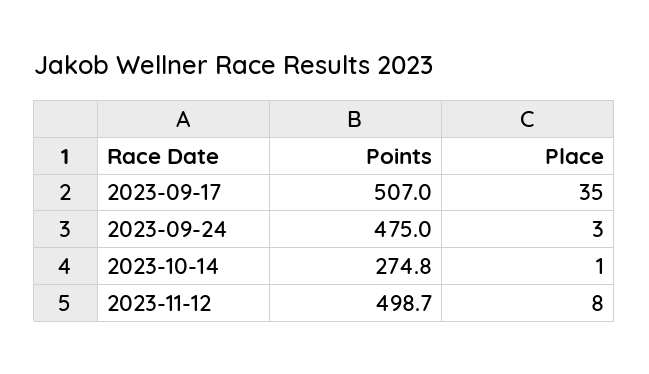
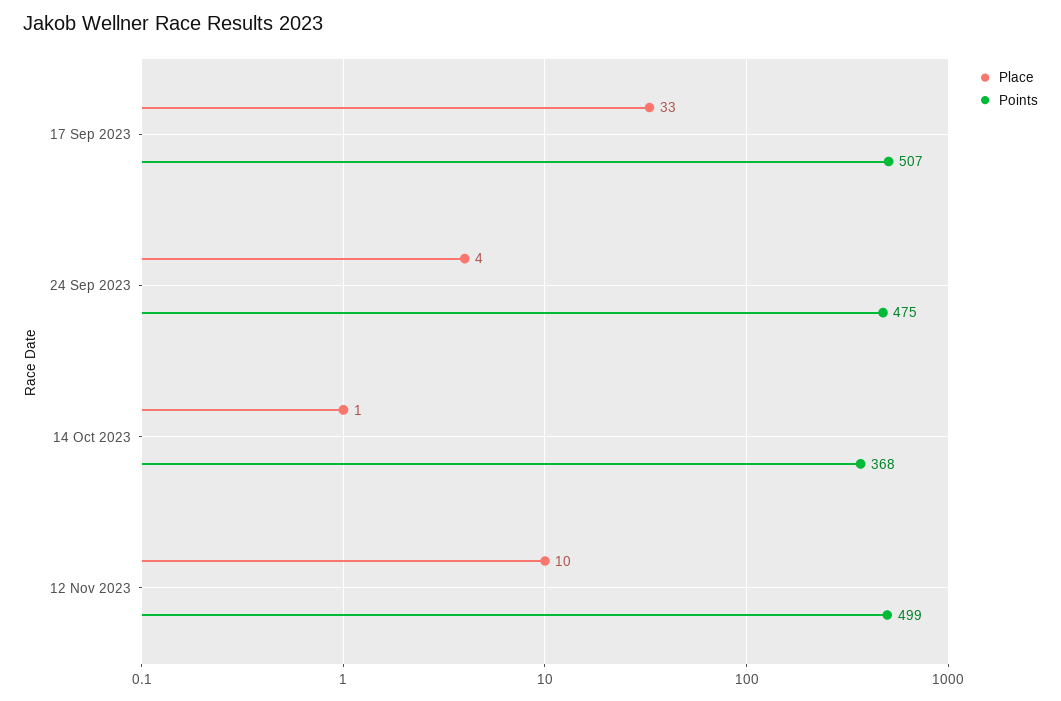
  {
    "Points": {
      "2023-09-17": 507,
      "2023-09-24": 475,
-     "2023-10-14": 274.8,
+     "2023-10-14": 368,
      "2023-11-12": 498.7
    },
    "Place": {
-     "2023-09-17": 35,
+     "2023-09-17": 33,
-     "2023-09-24": 3,
+     "2023-09-24": 4,
      "2023-10-14": 1,
-     "2023-11-12": 8
+     "2023-11-12": 10
    }
  }

